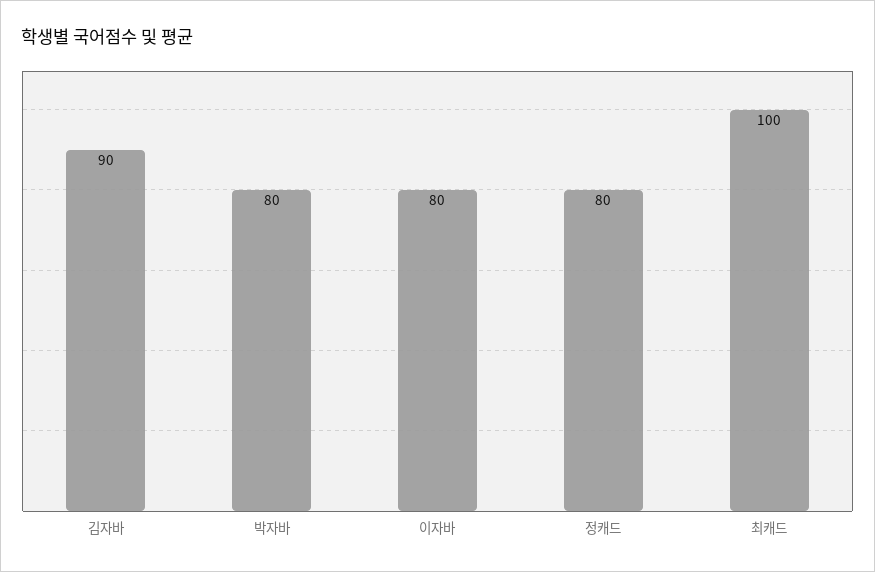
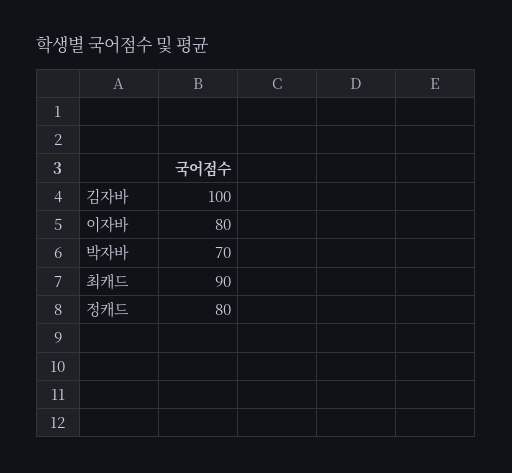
  {
-   "김자바": 90,
+   "김자바": 100,
-   "박자바": 80,
+   "박자바": 70,
    "이자바": 80,
    "정캐드": 80,
-   "최캐드": 100
+   "최캐드": 90
  }

